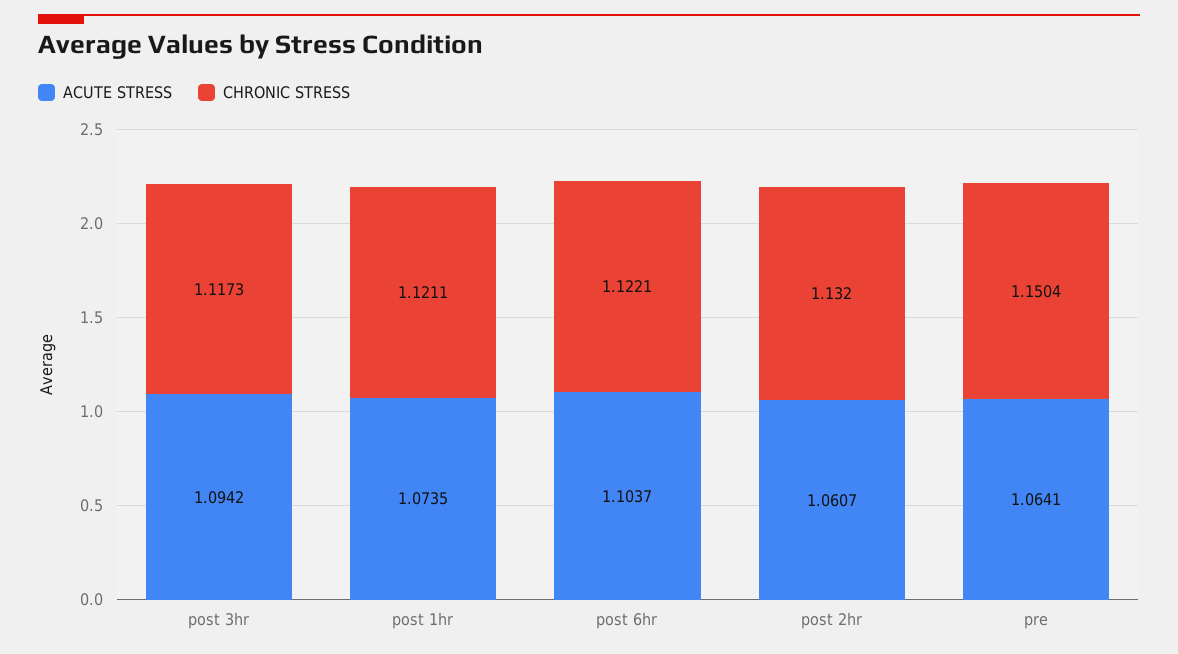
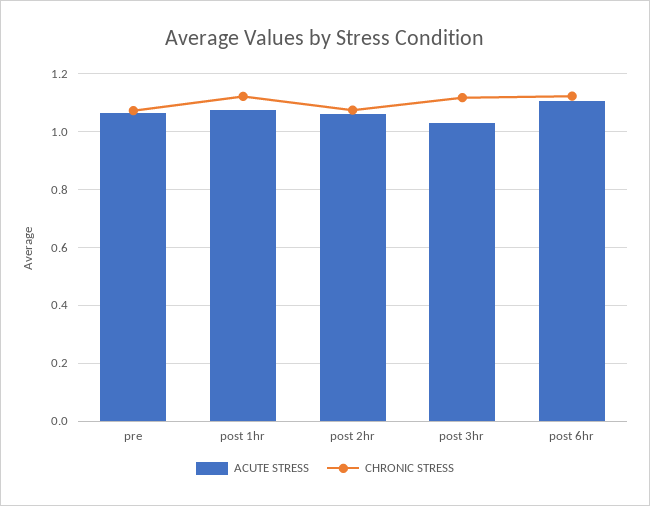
  {
    "ACUTE STRESS": {
-     "post 3hr": 1.0942,
+     "post 3hr": 1.025,
      "post 1hr": 1.0735,
      "post 6hr": 1.1037,
      "post 2hr": 1.0607,
      "pre": 1.0641
    },
    "CHRONIC STRESS": {
      "post 3hr": 1.1173,
      "post 1hr": 1.1211,
      "post 6hr": 1.1221,
-     "post 2hr": 1.132,
+     "post 2hr": 1.075,
-     "pre": 1.1504
+     "pre": 1.075
    }
  }

